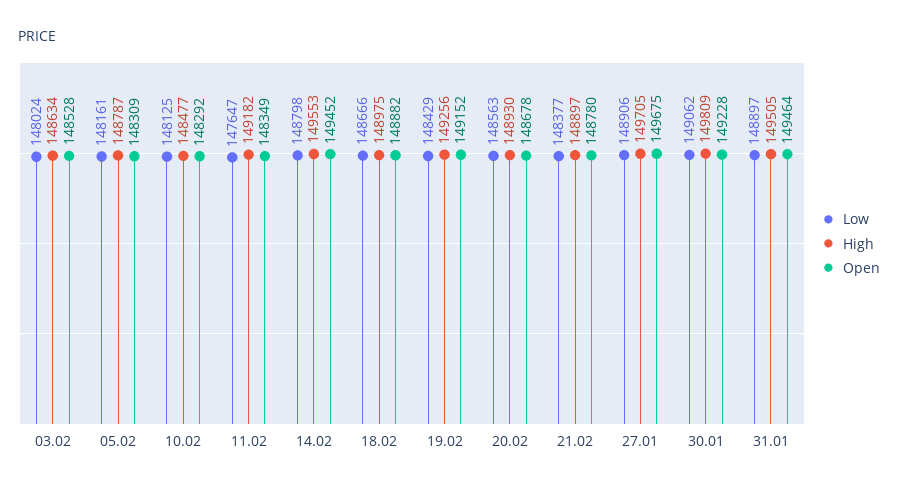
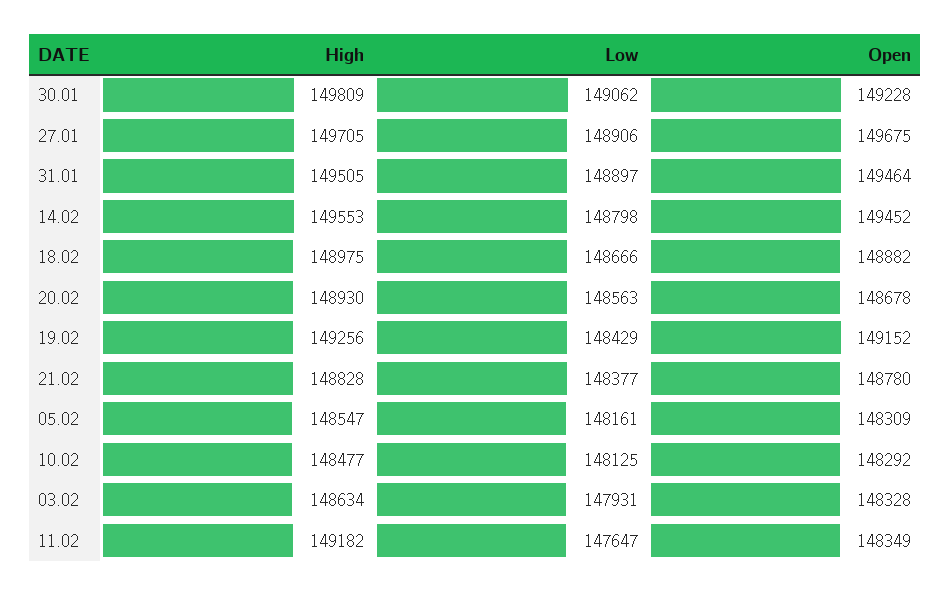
  {
    "Low": {
-     "03.02": 148024,
+     "03.02": 147931,
      "05.02": 148161,
      "10.02": 148125,
      "11.02": 147647,
      "14.02": 148798,
      "18.02": 148666,
      "19.02": 148429,
      "20.02": 148563,
      "21.02": 148377,
      "27.01": 148906,
      "30.01": 149062,
      "31.01": 148897
    },
    "High": {
      "03.02": 148634,
-     "05.02": 148787,
+     "05.02": 148547,
      "10.02": 148477,
      "11.02": 149182,
      "14.02": 149553,
      "18.02": 148975,
      "19.02": 149256,
      "20.02": 148930,
-     "21.02": 148897,
+     "21.02": 148828,
      "27.01": 149705,
      "30.01": 149809,
      "31.01": 149505
    },
    "Open": {
-     "03.02": 148528,
+     "03.02": 148328,
      "05.02": 148309,
      "10.02": 148292,
      "11.02": 148349,
      "14.02": 149452,
      "18.02": 148882,
      "19.02": 149152,
      "20.02": 148678,
      "21.02": 148780,
      "27.01": 149675,
      "30.01": 149228,
      "31.01": 149464
    }
  }

